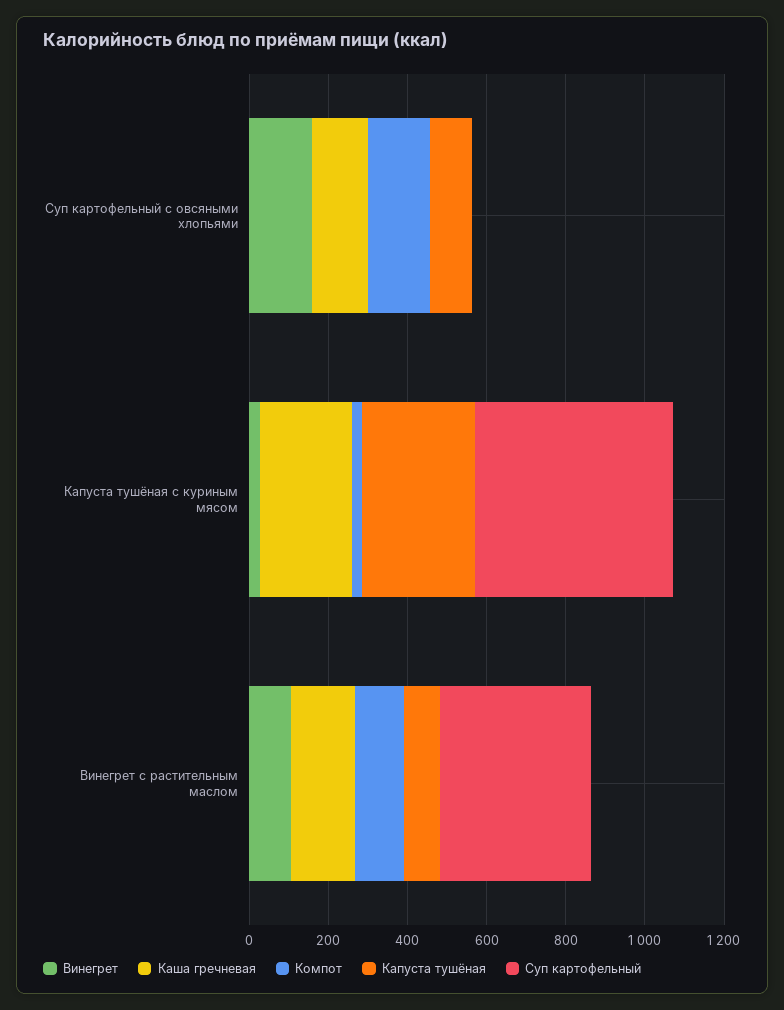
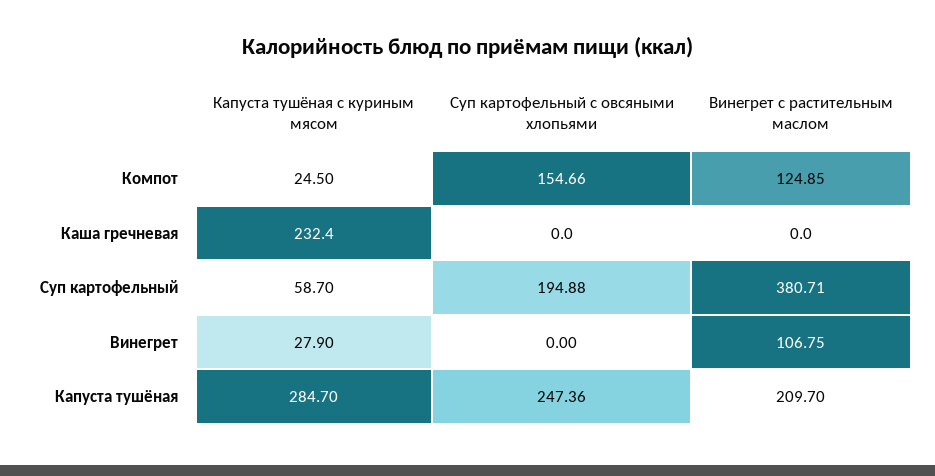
  {
    "Винегрет": {
-     "Суп картофельный с овсяными хлопьями": 150,
+     "Суп картофельный с овсяными хлопьями": 0,
      "Капуста тушёная с куриным мясом": 27.9,
      "Винегрет с растительным маслом": 106.75
    },
    "Каша гречневая": {
-     "Суп картофельный с овсяными хлопьями": 150,
+     "Суп картофельный с овсяными хлопьями": 0,
      "Капуста тушёная с куриным мясом": 232.4,
-     "Винегрет с растительным маслом": 150
+     "Винегрет с растительным маслом": 0
    },
    "Компот": {
      "Суп картофельный с овсяными хлопьями": 154.66,
      "Капуста тушёная с куриным мясом": 24.5,
      "Винегрет с растительным маслом": 124.85
    },
    "Капуста тушёная": {
-     "Суп картофельный с овсяными хлопьями": 100,
+     "Суп картофельный с овсяными хлопьями": 247.36,
      "Капуста тушёная с куриным мясом": 284.7,
-     "Винегрет с растительным маслом": 100
+     "Винегрет с растительным маслом": 209.7
    },
    "Суп картофельный": {
-     "Суп картофельный с овсяными хлопьями": 0,
+     "Суп картофельный с овсяными хлопьями": 194.88,
-     "Капуста тушёная с куриным мясом": 500,
+     "Капуста тушёная с куриным мясом": 58.7,
      "Винегрет с растительным маслом": 380.71
    }
  }

